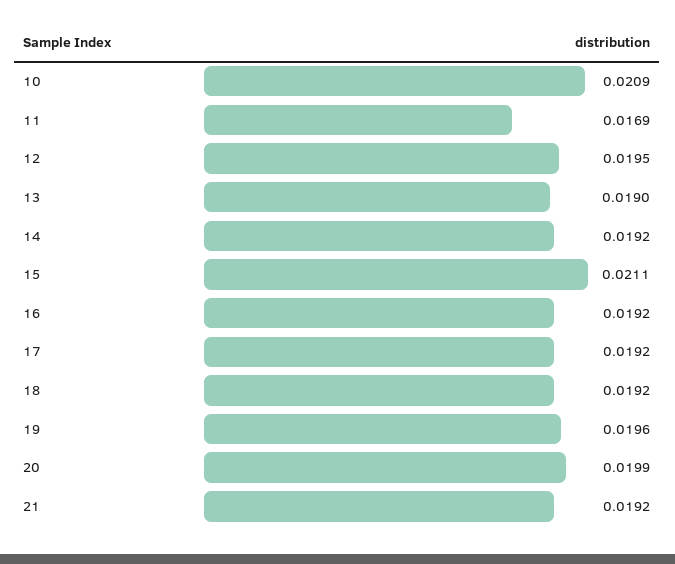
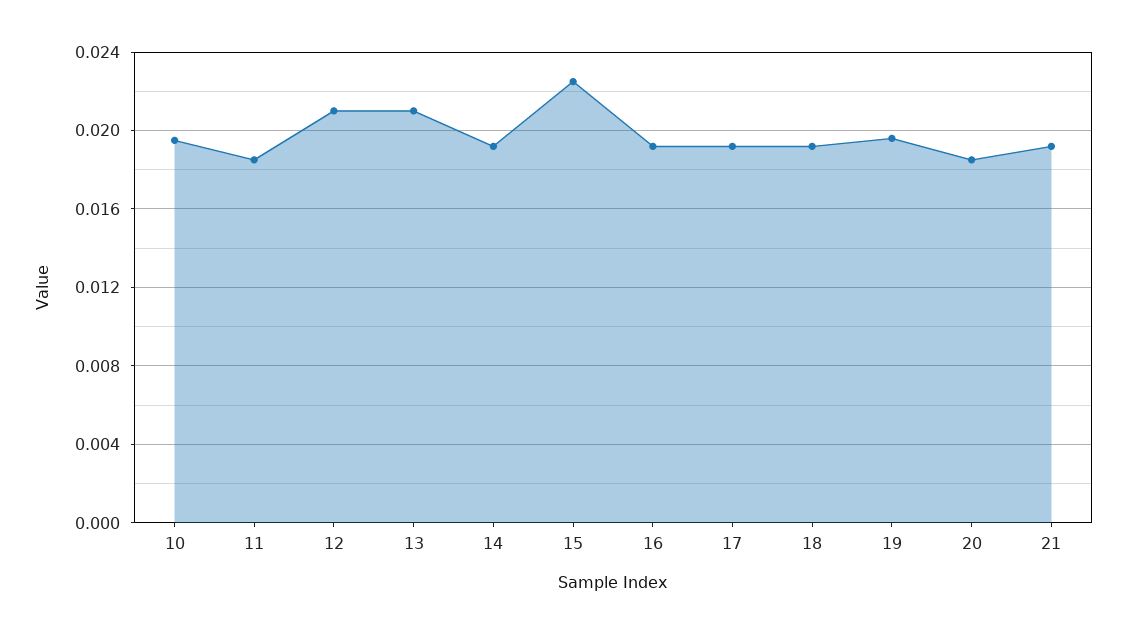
  {
-   "10": 0.0209,
+   "10": 0.0195,
-   "11": 0.0169,
+   "11": 0.0185,
-   "12": 0.0195,
+   "12": 0.021,
-   "13": 0.019,
+   "13": 0.021,
    "14": 0.0192,
-   "15": 0.0211,
+   "15": 0.0225,
    "16": 0.0192,
    "17": 0.0192,
    "18": 0.0192,
    "19": 0.0196,
-   "20": 0.0199,
+   "20": 0.0185,
    "21": 0.0192
  }

